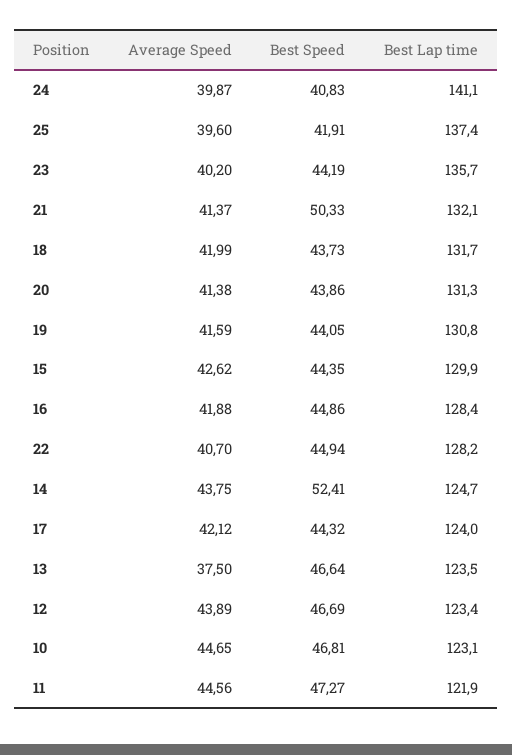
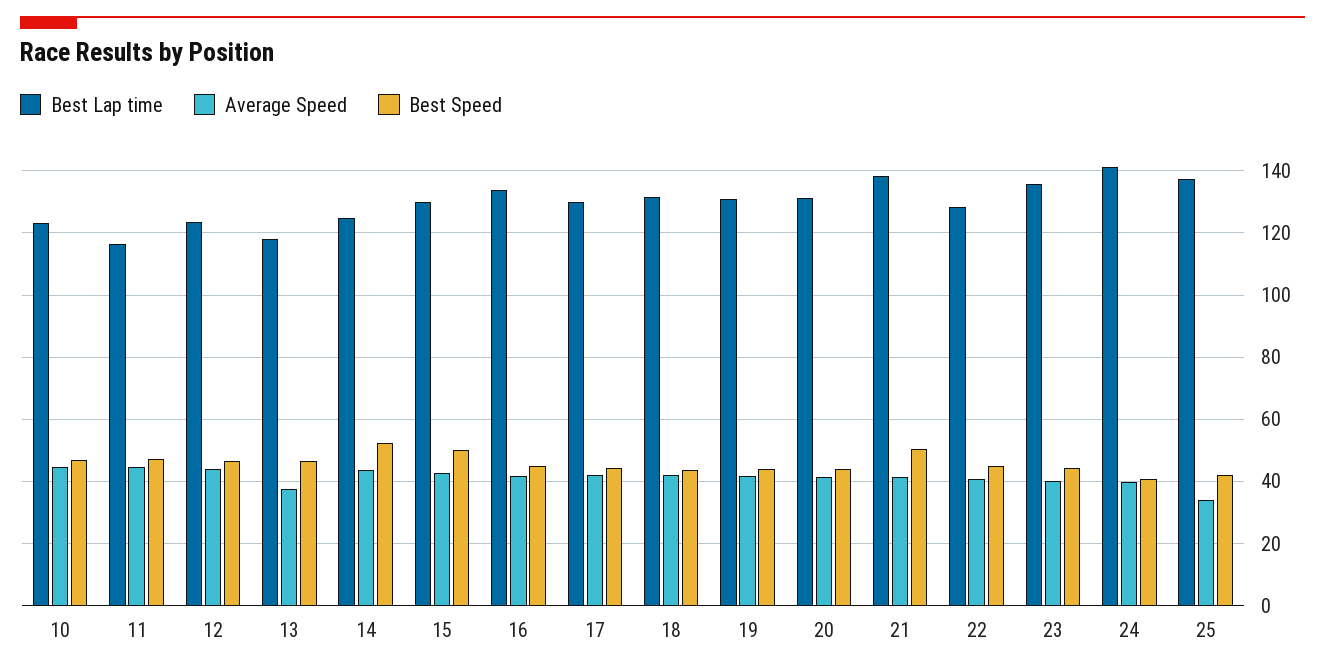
  {
    "Average Speed": {
      "24": 39.87,
-     "25": 39.6,
+     "25": 34,
      "23": 40.2,
      "21": 41.37,
      "18": 41.99,
      "20": 41.38,
      "19": 41.59,
      "15": 42.62,
      "16": 41.88,
      "22": 40.7,
      "14": 43.75,
      "17": 42.12,
      "13": 37.5,
      "12": 43.89,
      "10": 44.65,
      "11": 44.56
    },
    "Best Speed": {
      "24": 40.83,
      "25": 41.91,
      "23": 44.19,
      "21": 50.33,
      "18": 43.73,
      "20": 43.86,
      "19": 44.05,
-     "15": 44.35,
+     "15": 50,
      "16": 44.86,
      "22": 44.94,
      "14": 52.41,
      "17": 44.32,
      "13": 46.64,
      "12": 46.69,
      "10": 46.81,
      "11": 47.27
    },
    "Best Lap time": {
      "24": 141.1,
      "25": 137.4,
      "23": 135.7,
-     "21": 132.1,
+     "21": 138,
      "18": 131.7,
      "20": 131.3,
      "19": 130.8,
      "15": 129.9,
-     "16": 128.4,
+     "16": 134,
      "22": 128.2,
      "14": 124.7,
-     "17": 124,
+     "17": 130,
-     "13": 123.5,
+     "13": 118,
      "12": 123.4,
      "10": 123.1,
-     "11": 121.9
+     "11": 116
    }
  }

